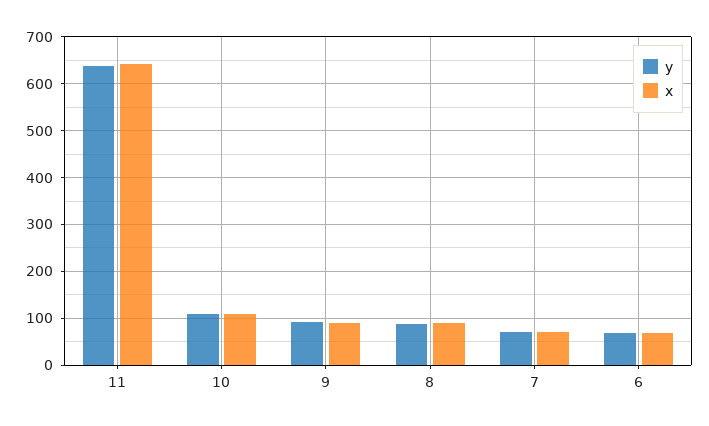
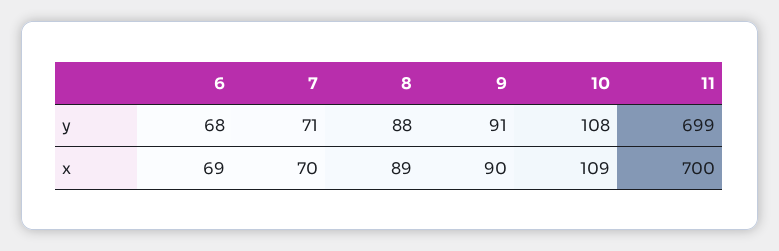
  {
    "y": {
-     "11": 640,
+     "11": 699,
      "10": 108,
      "9": 91,
      "8": 88,
      "7": 71,
      "6": 68
    },
    "x": {
-     "11": 640,
+     "11": 700,
      "10": 109,
      "9": 90,
      "8": 89,
      "7": 70,
      "6": 69
    }
  }

